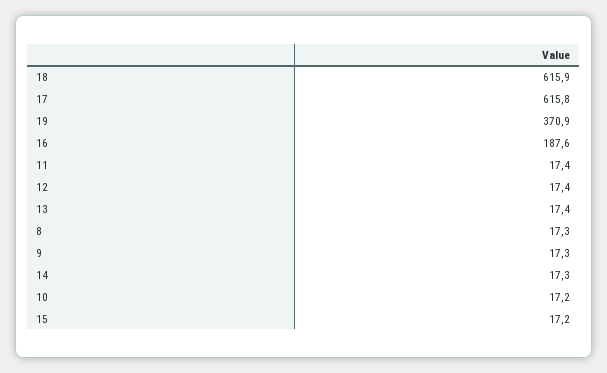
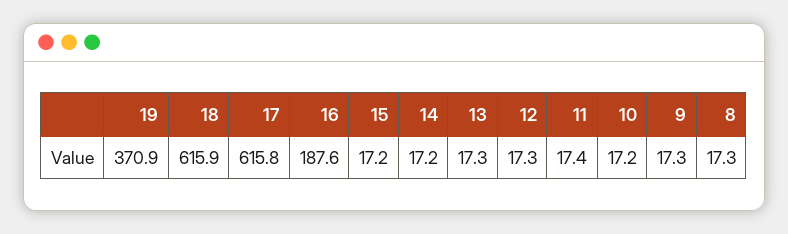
  {
    "18": 615.9,
    "17": 615.8,
    "19": 370.9,
    "16": 187.6,
    "11": 17.4,
-   "12": 17.4,
+   "12": 17.3,
-   "13": 17.4,
+   "13": 17.3,
    "8": 17.3,
    "9": 17.3,
-   "14": 17.3,
+   "14": 17.2,
    "10": 17.2,
    "15": 17.2
  }

